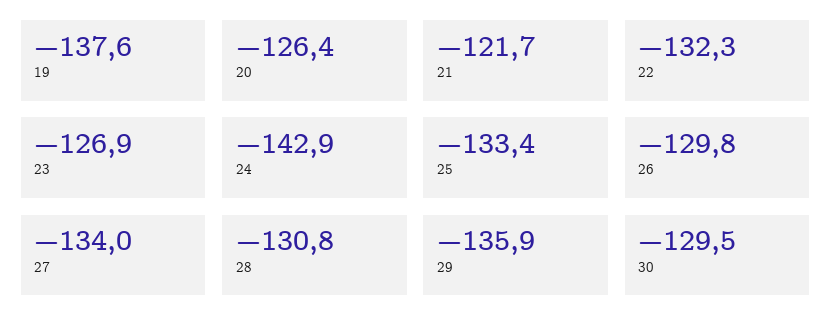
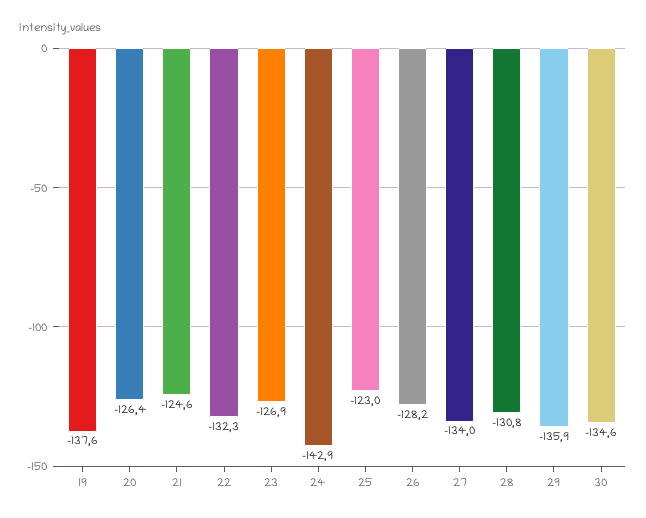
  {
    "19": -137.6,
    "20": -126.4,
-   "21": -121.7,
+   "21": -124.6,
    "22": -132.3,
    "23": -126.9,
    "24": -142.9,
-   "25": -133.4,
+   "25": -123,
-   "26": -129.8,
+   "26": -128.2,
    "27": -134,
    "28": -130.8,
    "29": -135.9,
-   "30": -129.5
+   "30": -134.6
  }

